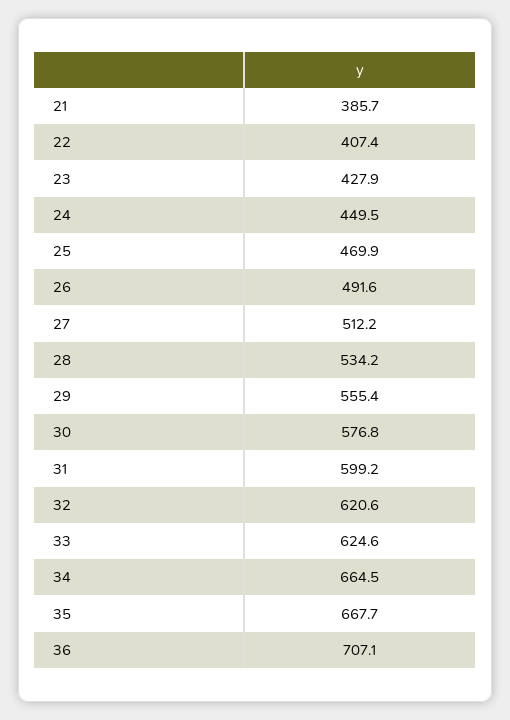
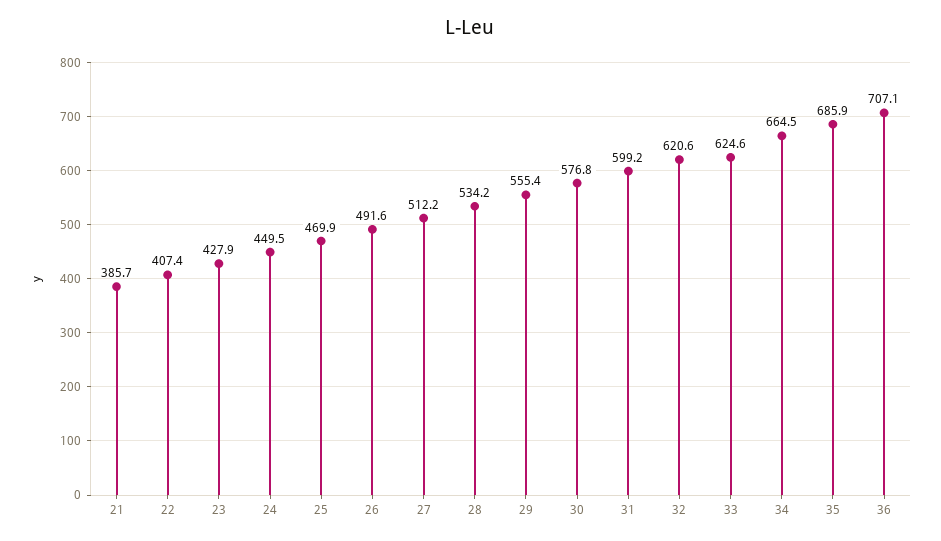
  {
    "21": 385.7,
    "22": 407.4,
    "23": 427.9,
    "24": 449.5,
    "25": 469.9,
    "26": 491.6,
    "27": 512.2,
    "28": 534.2,
    "29": 555.4,
    "30": 576.8,
    "31": 599.2,
    "32": 620.6,
    "33": 624.6,
    "34": 664.5,
-   "35": 667.7,
+   "35": 685.9,
    "36": 707.1
  }

